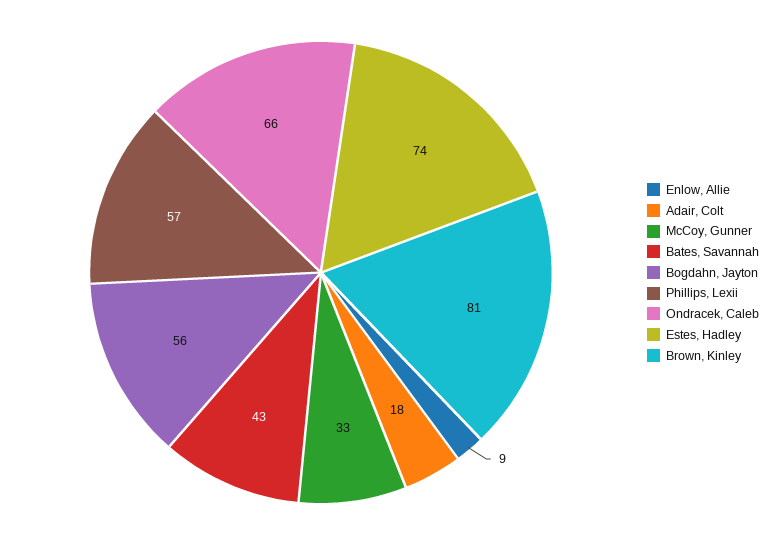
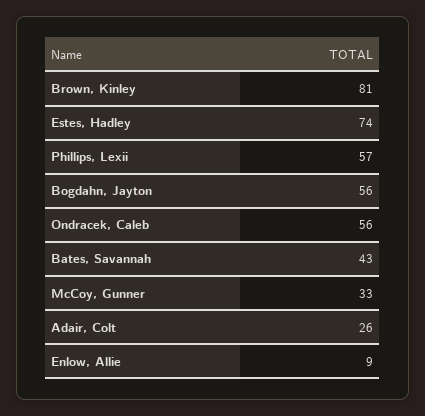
  {
    "Enlow, Allie": 9,
-   "Adair, Colt": 18,
+   "Adair, Colt": 26,
    "McCoy, Gunner": 33,
    "Bates, Savannah": 43,
    "Bogdahn, Jayton": 56,
    "Phillips, Lexii": 57,
-   "Ondracek, Caleb": 66,
+   "Ondracek, Caleb": 56,
    "Estes, Hadley": 74,
    "Brown, Kinley": 81
  }

